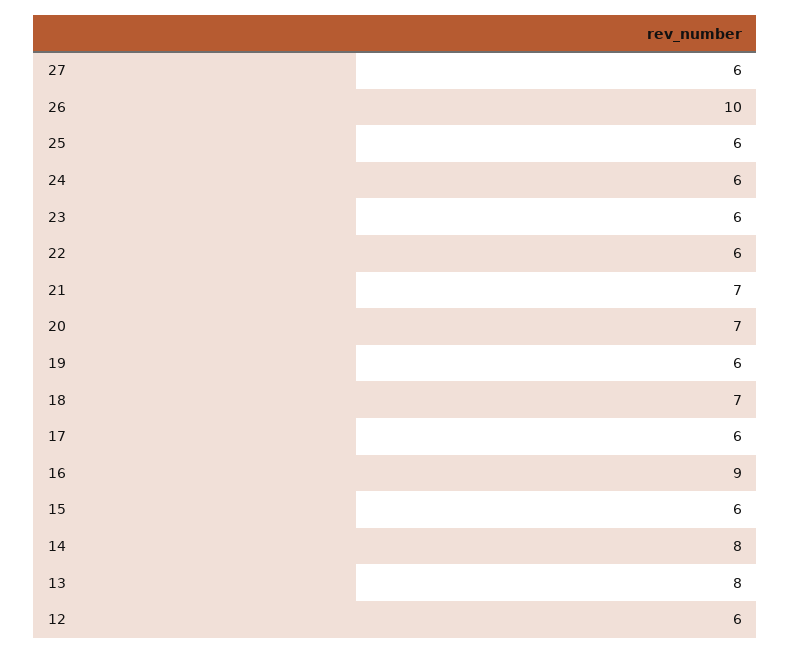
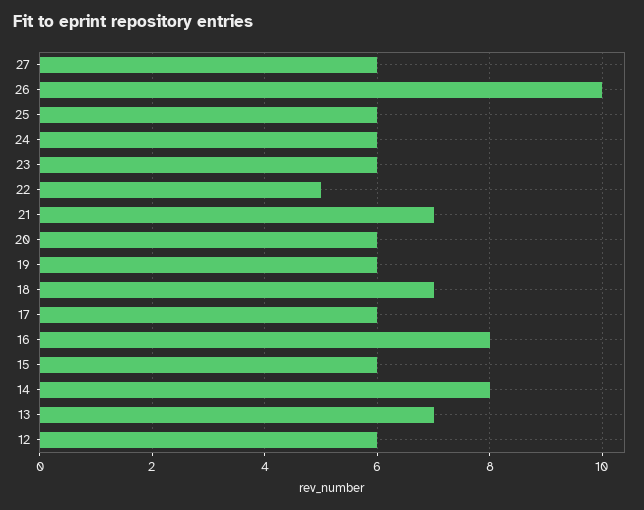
  {
    "27": 6,
    "26": 10,
    "25": 6,
    "24": 6,
    "23": 6,
-   "22": 6,
+   "22": 5,
    "21": 7,
-   "20": 7,
+   "20": 6,
    "19": 6,
    "18": 7,
    "17": 6,
-   "16": 9,
+   "16": 8,
    "15": 6,
    "14": 8,
-   "13": 8,
+   "13": 7,
    "12": 6
  }

